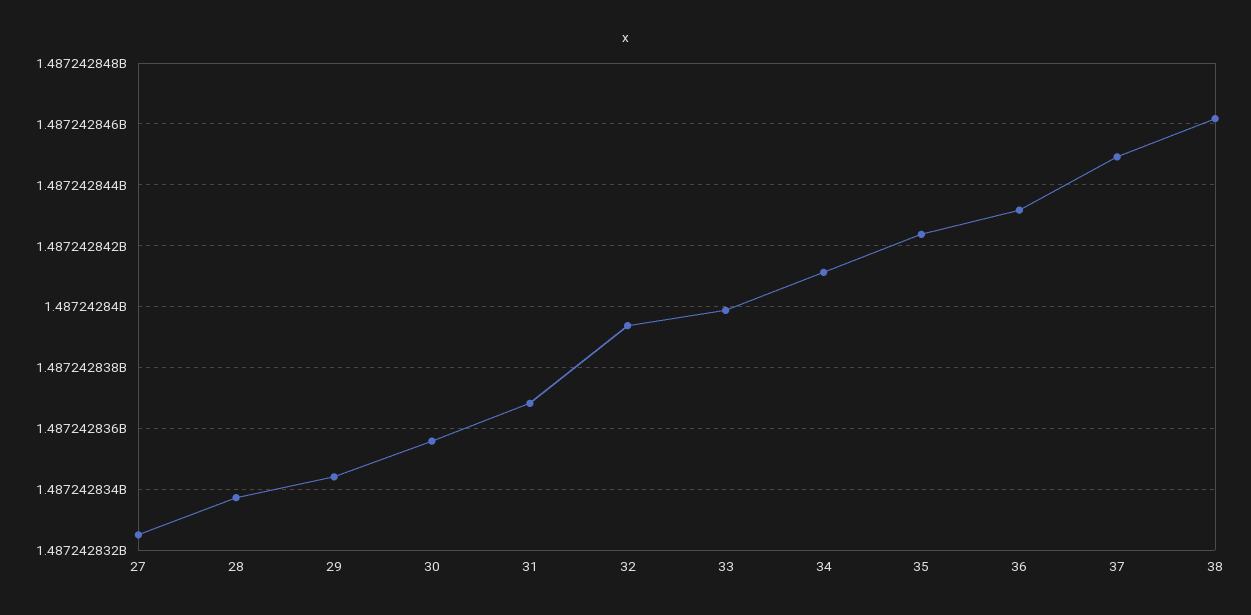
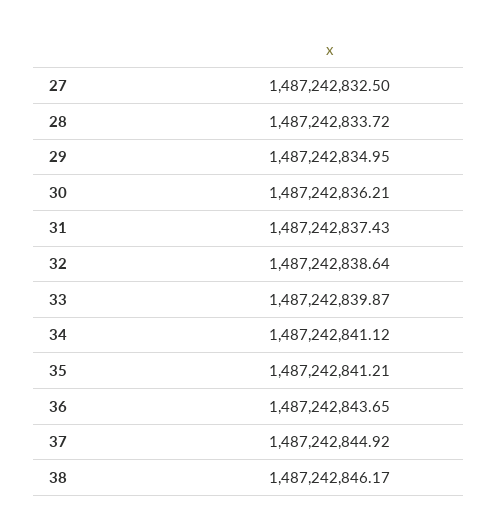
  {
    "27": 1487242832.5,
    "28": 1487242833.72,
-   "29": 1487242834.4,
+   "29": 1487242834.95,
-   "30": 1487242835.6,
+   "30": 1487242836.21,
-   "31": 1487242836.8,
+   "31": 1487242837.43,
-   "32": 1487242839.4,
+   "32": 1487242838.64,
    "33": 1487242839.87,
    "34": 1487242841.12,
-   "35": 1487242842.4,
+   "35": 1487242841.21,
-   "36": 1487242843.2,
+   "36": 1487242843.65,
    "37": 1487242844.92,
    "38": 1487242846.17
  }

